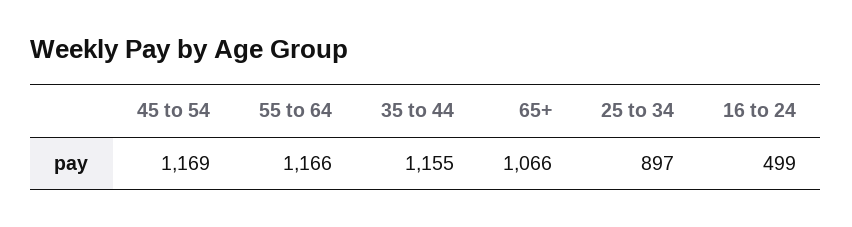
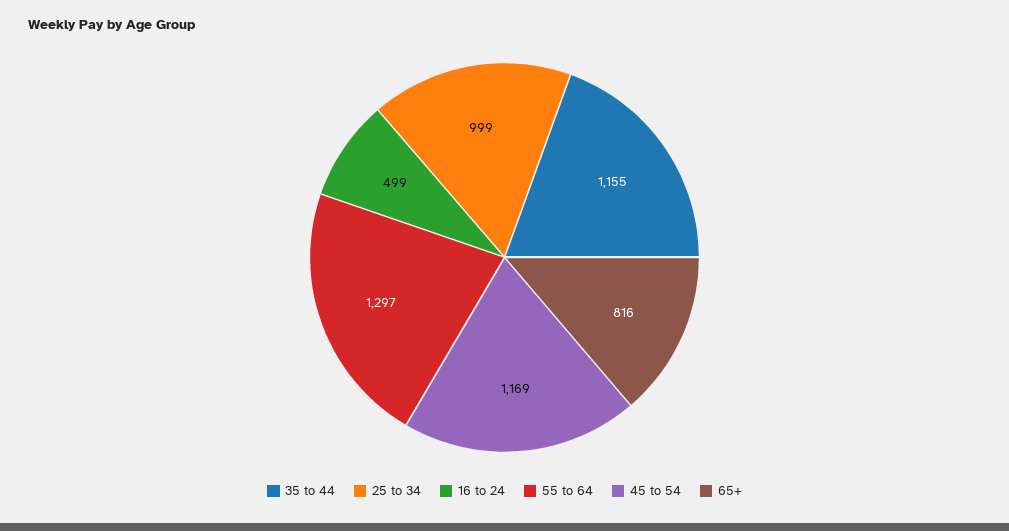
  {
    "45 to 54": 1169,
-   "55 to 64": 1166,
+   "55 to 64": 1297,
    "35 to 44": 1155,
-   "65+": 1066,
+   "65+": 816,
-   "25 to 34": 897,
+   "25 to 34": 999,
    "16 to 24": 499
  }

